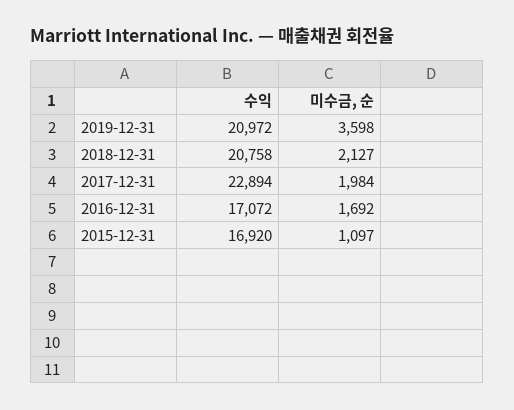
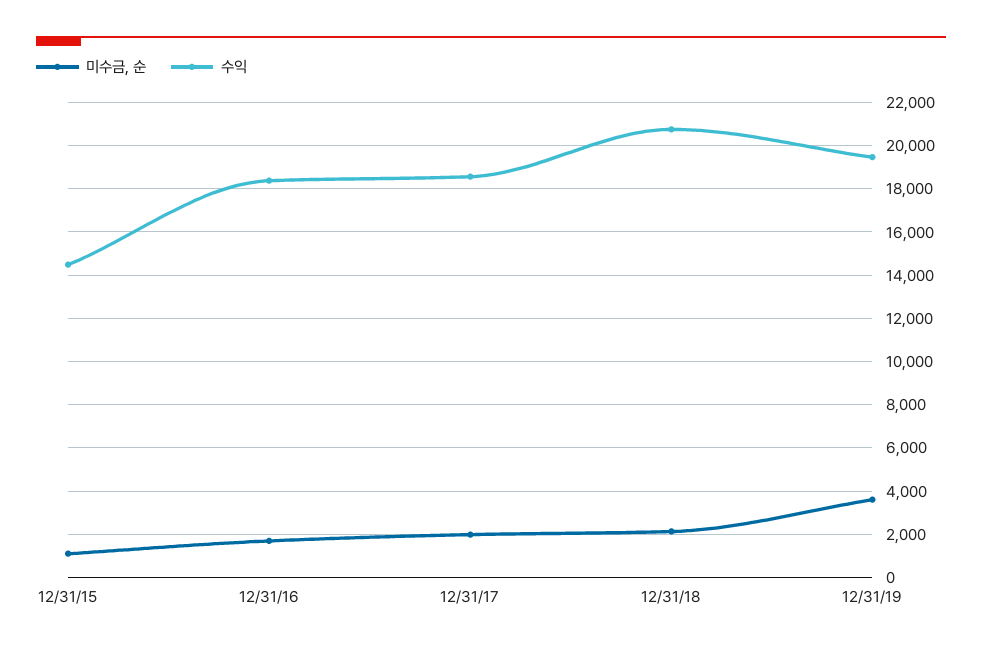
  {
    "수익": {
-     "2019-12-31": 20972,
+     "2019-12-31": 19500,
      "2018-12-31": 20758,
-     "2017-12-31": 22894,
+     "2017-12-31": 18500,
-     "2016-12-31": 17072,
+     "2016-12-31": 18500,
-     "2015-12-31": 16920
+     "2015-12-31": 14500
    },
    "미수금, 순": {
      "2019-12-31": 3598,
      "2018-12-31": 2127,
      "2017-12-31": 1984,
      "2016-12-31": 1692,
      "2015-12-31": 1097
    }
  }

